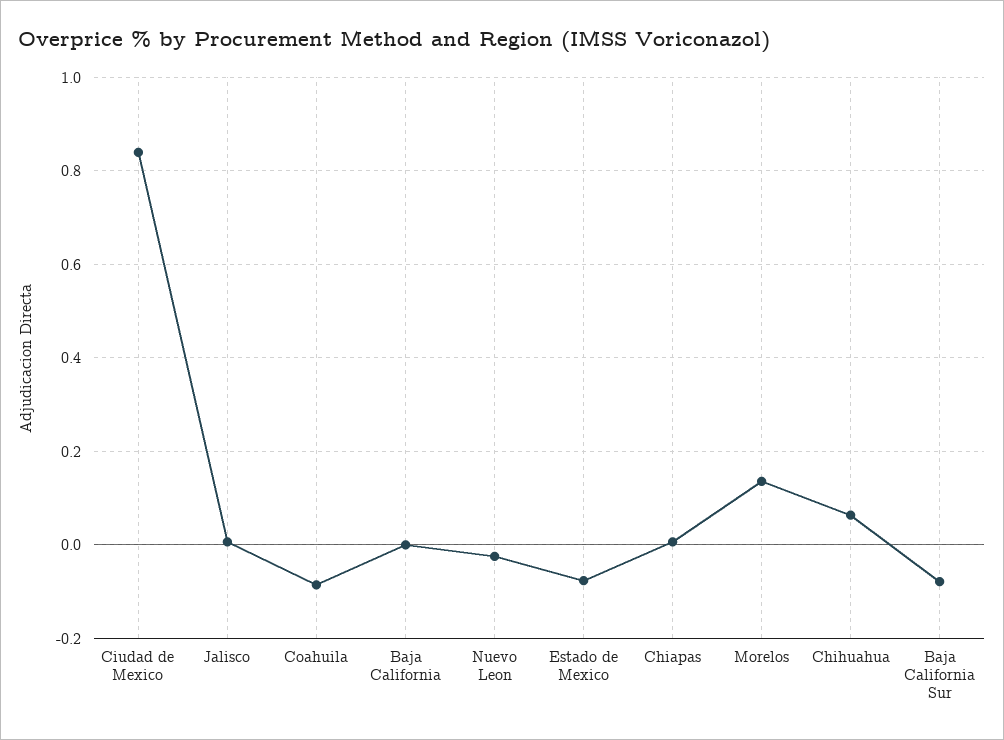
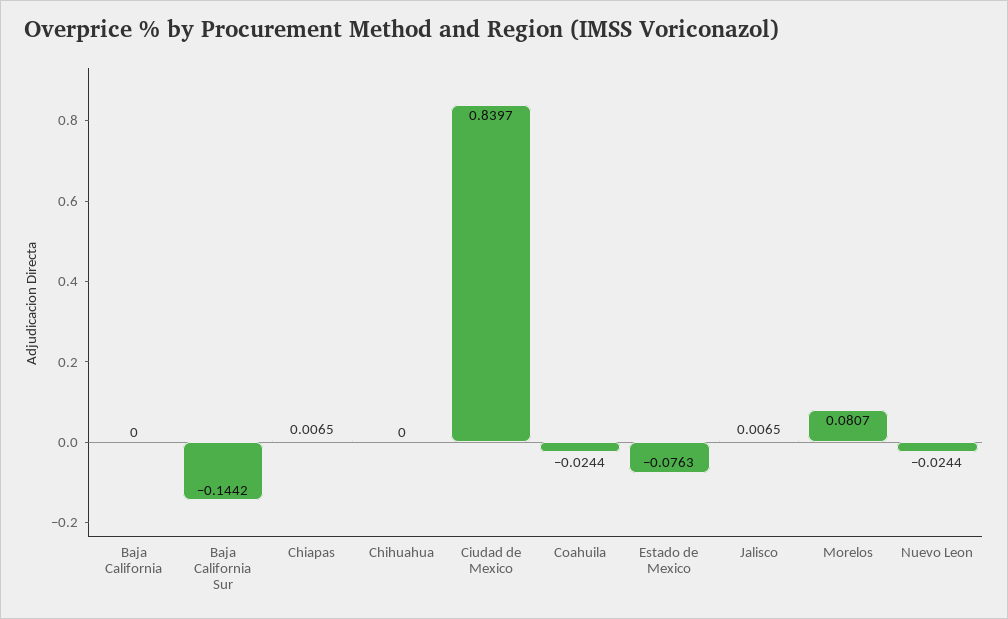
  {
    "Ciudad de Mexico": 0.8397,
    "Jalisco": 0.0065,
-   "Coahuila": -0.08,
+   "Coahuila": -0.0244,
    "Baja California": 0,
    "Nuevo Leon": -0.0244,
    "Estado de Mexico": -0.0763,
    "Chiapas": 0.0065,
-   "Morelos": 0.14,
+   "Morelos": 0.0807,
-   "Chihuahua": 0.06,
+   "Chihuahua": 0,
-   "Baja California Sur": -0.08
+   "Baja California Sur": -0.1442
  }

